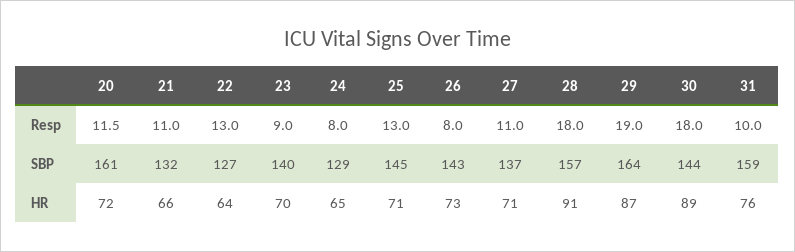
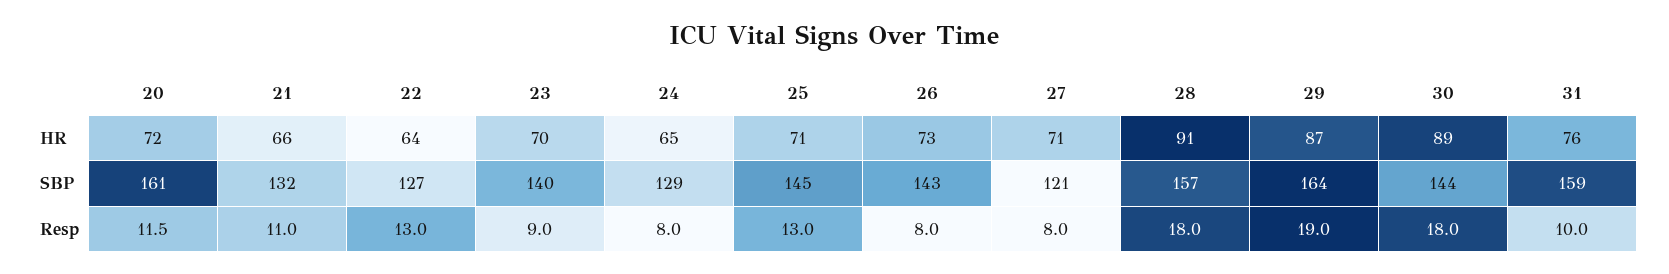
  {
    "20": {
      "Resp": 11.5,
      "SBP": 161,
      "HR": 72
    },
    "21": {
      "Resp": 11,
      "SBP": 132,
      "HR": 66
    },
    "22": {
      "Resp": 13,
      "SBP": 127,
      "HR": 64
    },
    "23": {
      "Resp": 9,
      "SBP": 140,
      "HR": 70
    },
    "24": {
      "Resp": 8,
      "SBP": 129,
      "HR": 65
    },
    "25": {
      "Resp": 13,
      "SBP": 145,
      "HR": 71
    },
    "26": {
      "Resp": 8,
      "SBP": 143,
      "HR": 73
    },
    "27": {
-     "Resp": 11,
+     "Resp": 8,
-     "SBP": 137,
+     "SBP": 121,
      "HR": 71
    },
    "28": {
      "Resp": 18,
      "SBP": 157,
      "HR": 91
    },
    "29": {
      "Resp": 19,
      "SBP": 164,
      "HR": 87
    },
    "30": {
      "Resp": 18,
      "SBP": 144,
      "HR": 89
    },
    "31": {
      "Resp": 10,
      "SBP": 159,
      "HR": 76
    }
  }

